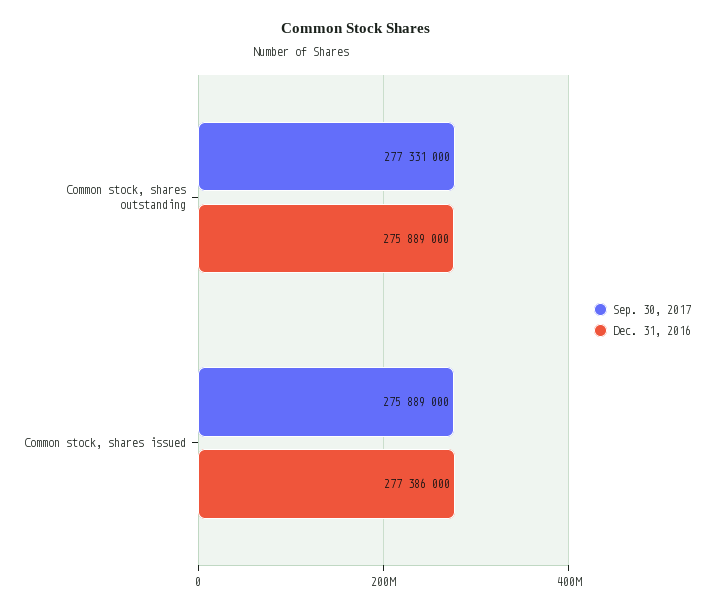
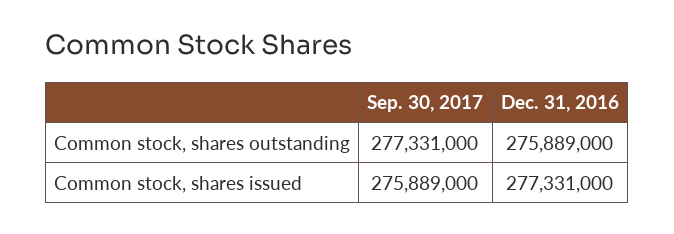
  {
    "Sep. 30, 2017": {
      "Common stock, shares outstanding": 277331000,
      "Common stock, shares issued": 275889000
    },
    "Dec. 31, 2016": {
      "Common stock, shares outstanding": 275889000,
-     "Common stock, shares issued": 277386000
+     "Common stock, shares issued": 277331000
    }
  }

